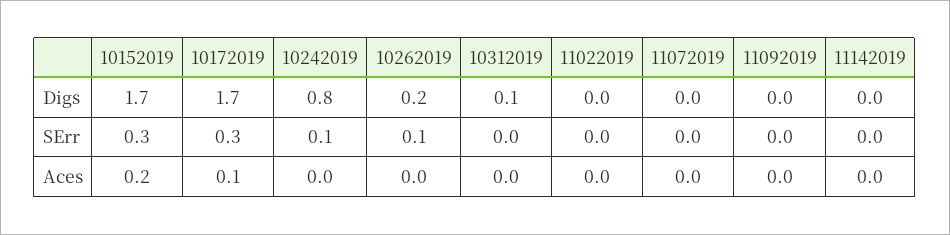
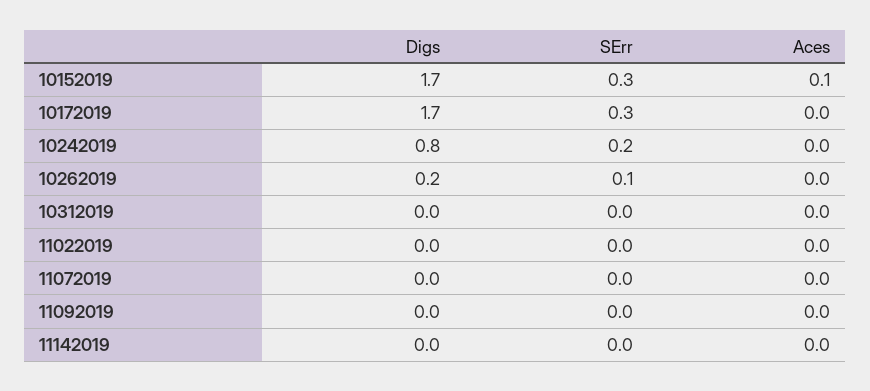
  {
    "10152019": {
      "Digs": 1.7,
      "SErr": 0.3,
-     "Aces": 0.2
+     "Aces": 0.1
    },
    "10172019": {
      "Digs": 1.7,
      "SErr": 0.3,
-     "Aces": 0.1
+     "Aces": 0
    },
    "10242019": {
      "Digs": 0.8,
-     "SErr": 0.1,
+     "SErr": 0.2,
      "Aces": 0
    },
    "10262019": {
      "Digs": 0.2,
      "SErr": 0.1,
      "Aces": 0
    },
    "10312019": {
-     "Digs": 0.1,
+     "Digs": 0,
      "SErr": 0,
      "Aces": 0
    },
    "11022019": {
      "Digs": 0,
      "SErr": 0,
      "Aces": 0
    },
    "11072019": {
      "Digs": 0,
      "SErr": 0,
      "Aces": 0
    },
    "11092019": {
      "Digs": 0,
      "SErr": 0,
      "Aces": 0
    },
    "11142019": {
      "Digs": 0,
      "SErr": 0,
      "Aces": 0
    }
  }

